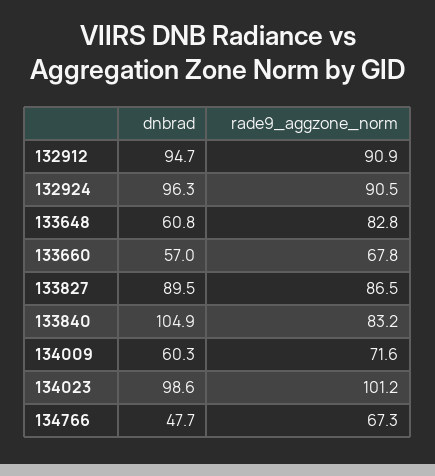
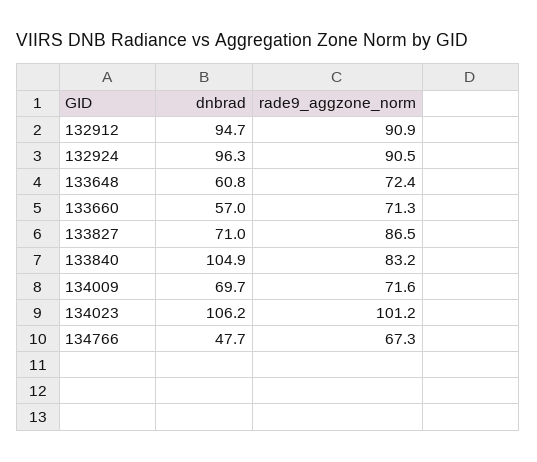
  {
    "dnbrad": {
      "132912": 94.7,
      "132924": 96.3,
      "133648": 60.8,
      "133660": 57,
-     "133827": 89.5,
+     "133827": 71,
      "133840": 104.9,
-     "134009": 60.3,
+     "134009": 69.7,
-     "134023": 98.6,
+     "134023": 106.2,
      "134766": 47.7
    },
    "rade9_aggzone_norm": {
      "132912": 90.9,
      "132924": 90.5,
-     "133648": 82.8,
+     "133648": 72.4,
-     "133660": 67.8,
+     "133660": 71.3,
      "133827": 86.5,
      "133840": 83.2,
      "134009": 71.6,
      "134023": 101.2,
      "134766": 67.3
    }
  }

